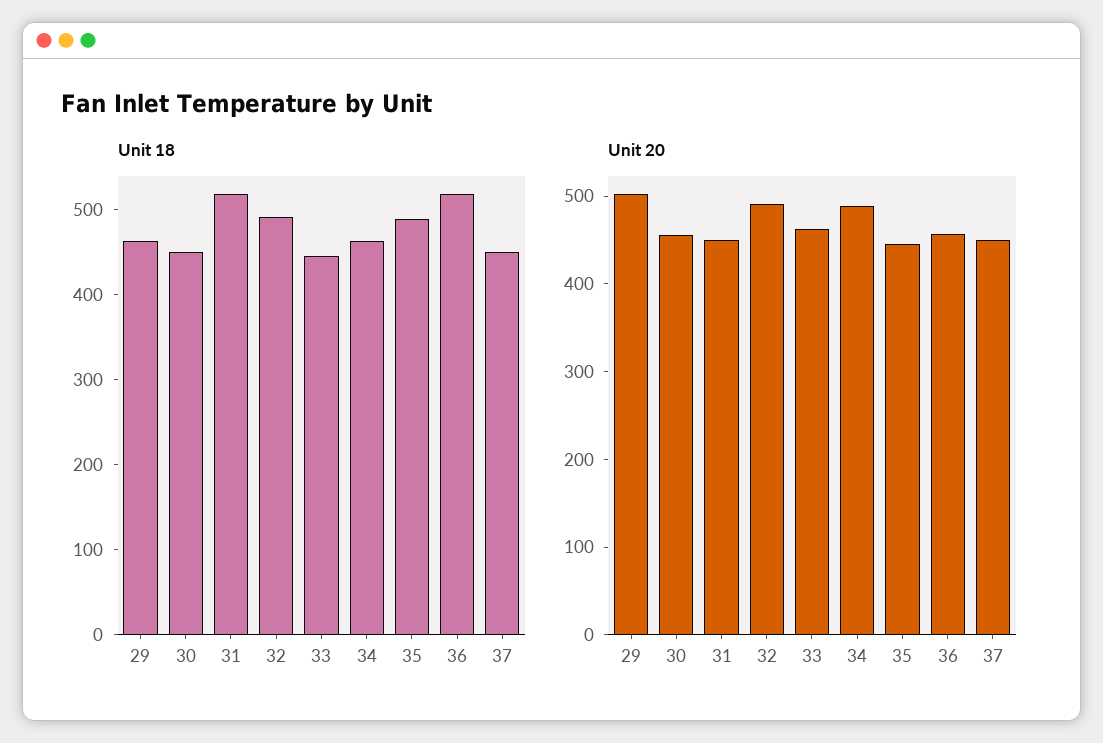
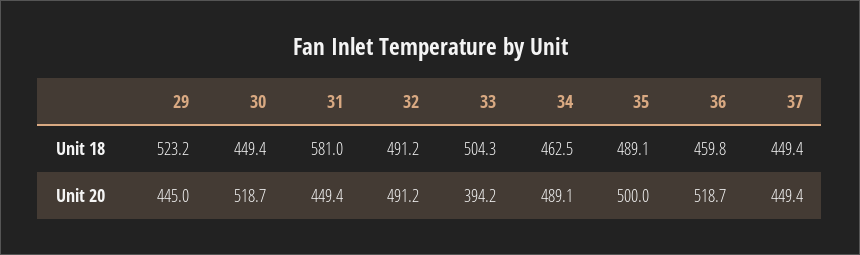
  {
    "Unit 18": {
-     "29": 460,
+     "29": 523.2,
      "30": 449.4,
-     "31": 520,
+     "31": 581,
      "32": 491.2,
-     "33": 440,
+     "33": 504.3,
      "34": 462.5,
      "35": 489.1,
-     "36": 520,
+     "36": 459.8,
      "37": 449.4
    },
    "Unit 20": {
-     "29": 500,
+     "29": 445,
-     "30": 460,
+     "30": 518.7,
      "31": 449.4,
      "32": 491.2,
-     "33": 460,
+     "33": 394.2,
      "34": 489.1,
-     "35": 440,
+     "35": 500,
-     "36": 460,
+     "36": 518.7,
      "37": 449.4
    }
  }

